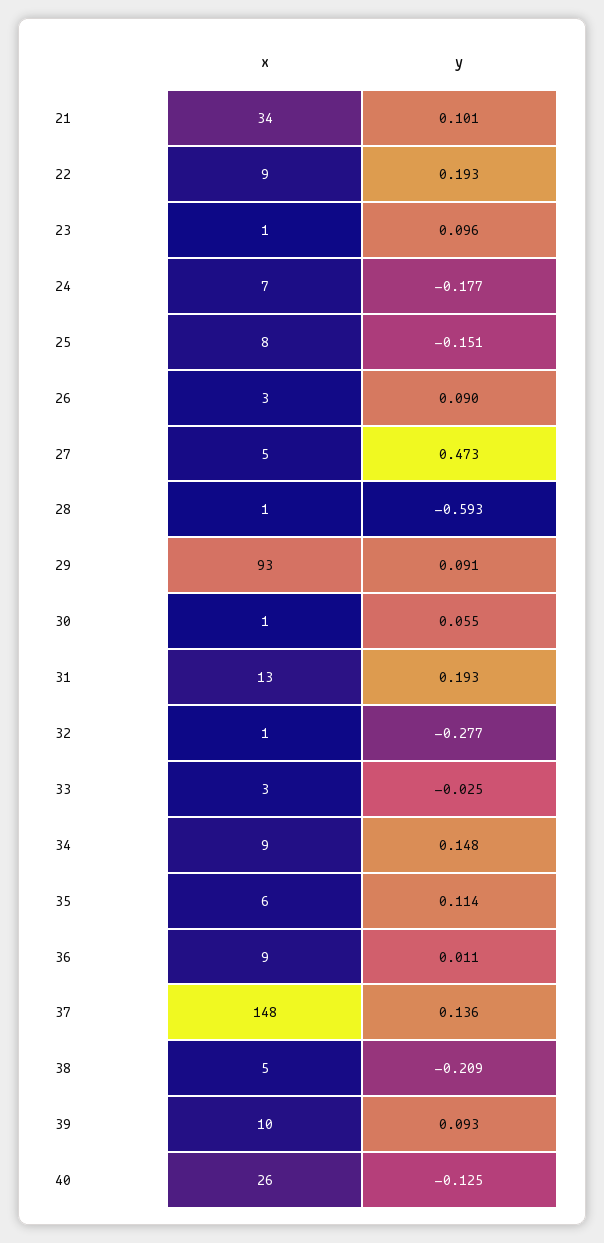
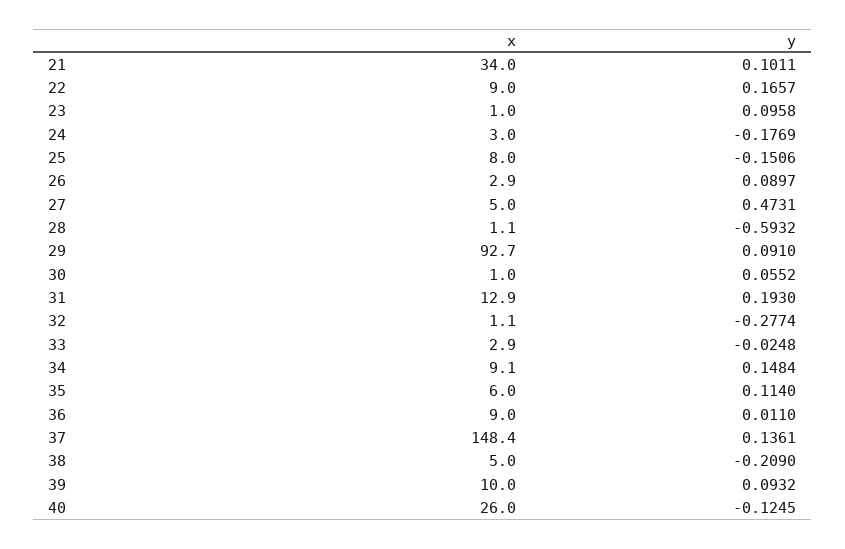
  {
    "x": {
      "21": 34,
      "22": 9,
      "23": 1,
-     "24": 7,
+     "24": 3,
      "25": 8,
      "26": 2.9,
      "27": 5,
      "28": 1.1,
      "29": 92.7,
      "30": 1,
      "31": 12.9,
      "32": 1.1,
      "33": 2.9,
      "34": 9.1,
      "35": 6,
      "36": 9,
      "37": 148.4,
      "38": 5,
      "39": 10,
      "40": 26
    },
    "y": {
      "21": 0.1011,
-     "22": 0.193,
+     "22": 0.1657,
      "23": 0.0958,
      "24": -0.1769,
      "25": -0.1506,
      "26": 0.0897,
      "27": 0.4731,
      "28": -0.5932,
      "29": 0.091,
      "30": 0.0552,
      "31": 0.193,
      "32": -0.2774,
      "33": -0.0248,
      "34": 0.1484,
      "35": 0.114,
      "36": 0.011,
      "37": 0.1361,
      "38": -0.209,
      "39": 0.0932,
      "40": -0.1245
    }
  }

